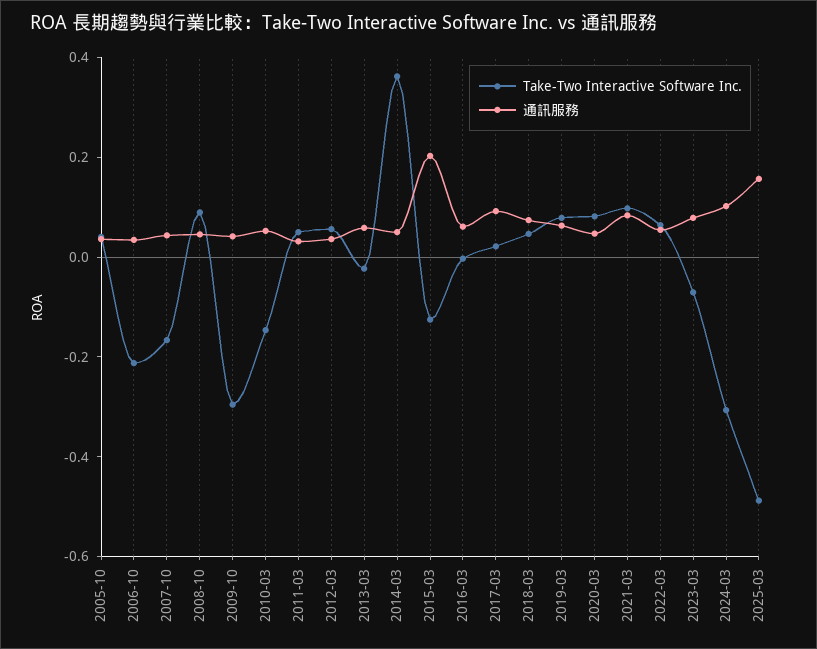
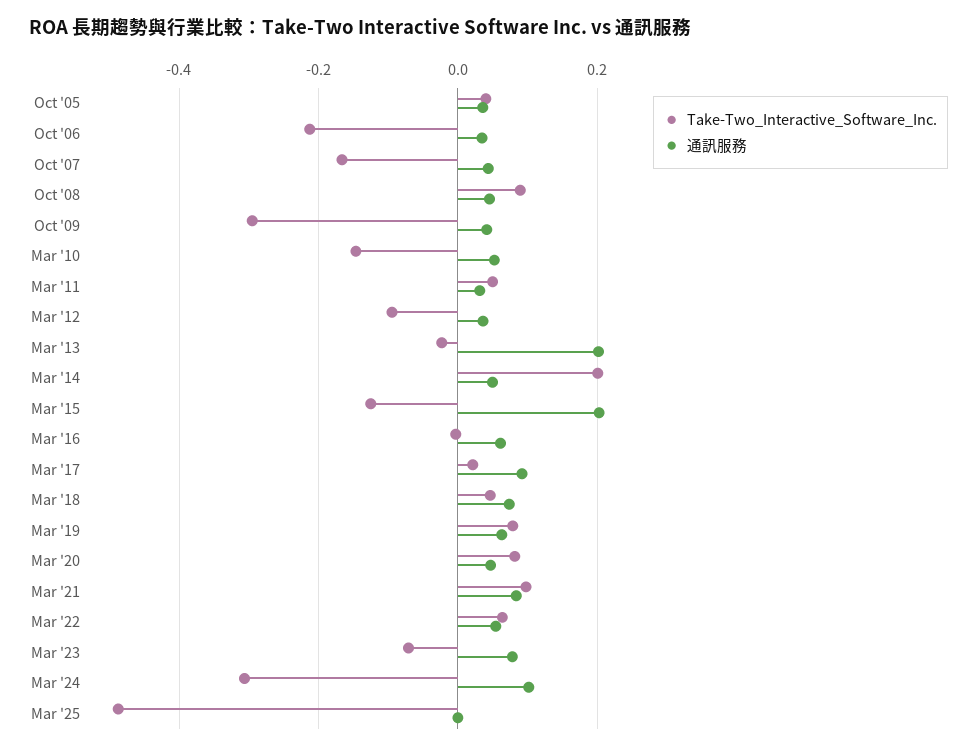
  {
    "Take-Two Interactive Software Inc.": {
      "2005-10": 0.04,
      "2006-10": -0.22,
      "2007-10": -0.16,
      "2008-10": 0.08,
      "2009-10": -0.3,
      "2010-03": -0.14,
      "2011-03": 0.04,
-     "2012-03": 0.05,
+     "2012-03": -0.1,
      "2013-03": -0.02,
-     "2014-03": 0.35,
+     "2014-03": 0.2,
      "2015-03": -0.12,
      "2016-03": 0,
      "2017-03": 0.02,
      "2018-03": 0.04,
      "2019-03": 0.08,
      "2020-03": 0.08,
      "2021-03": 0.1,
      "2022-03": 0.06,
      "2023-03": -0.08,
      "2024-03": -0.3,
      "2025-03": -0.48
    },
    "通訊服務": {
      "2005-10": 0.04,
      "2006-10": 0.04,
      "2007-10": 0.04,
      "2008-10": 0.04,
      "2009-10": 0.04,
      "2010-03": 0.06,
      "2011-03": 0.04,
      "2012-03": 0.04,
-     "2013-03": 0.05,
+     "2013-03": 0.2,
      "2014-03": 0.04,
      "2015-03": 0.2,
      "2016-03": 0.06,
      "2017-03": 0.1,
      "2018-03": 0.08,
      "2019-03": 0.06,
      "2020-03": 0.04,
      "2021-03": 0.08,
      "2022-03": 0.06,
      "2023-03": 0.08,
      "2024-03": 0.1,
-     "2025-03": 0.15
+     "2025-03": 0
    }
  }

